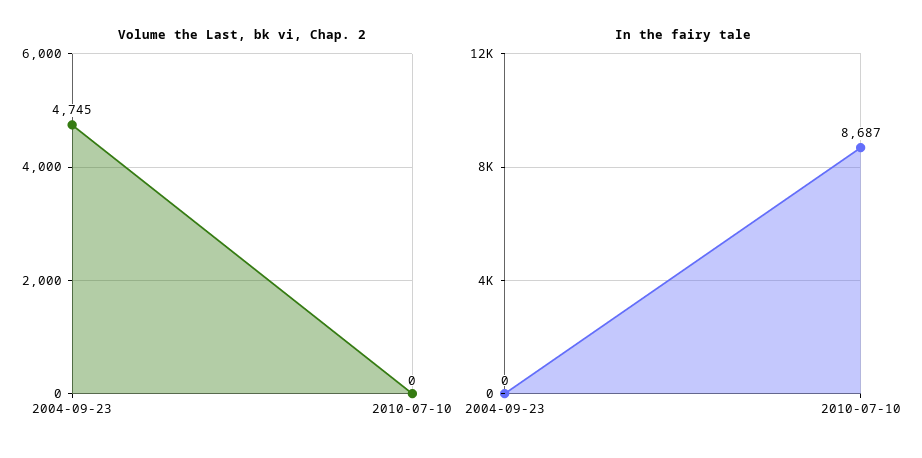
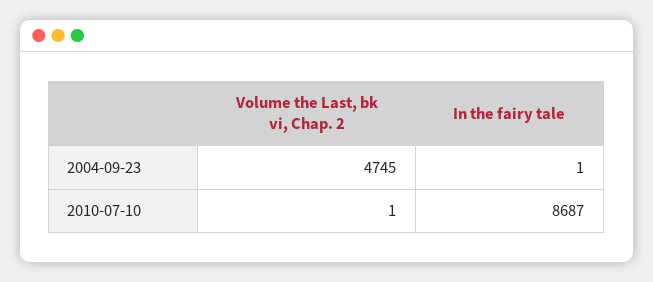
  {
    "Volume the Last, bk vi, Chap. 2": {
      "2004-09-23": 4745,
-     "2010-07-10": 0
+     "2010-07-10": 1
    },
    "In the fairy tale": {
-     "2004-09-23": 0,
+     "2004-09-23": 1,
      "2010-07-10": 8687
    }
  }

